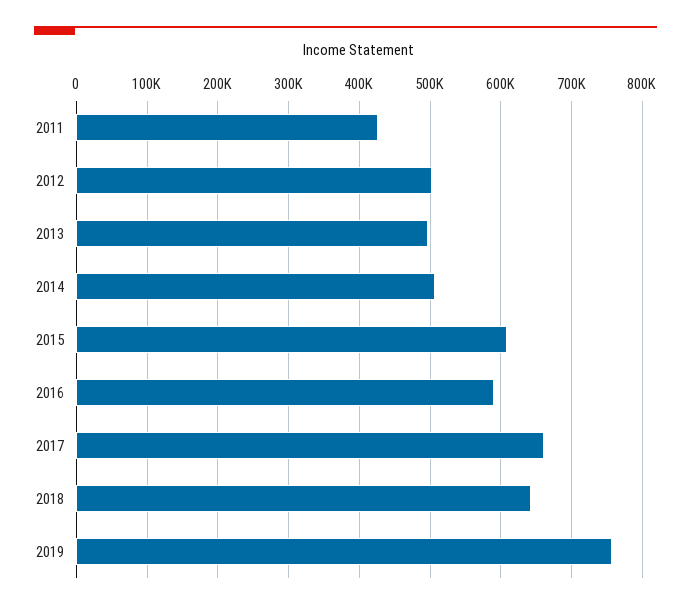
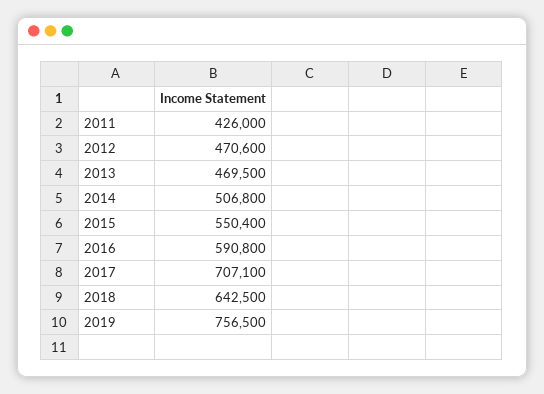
  {
    "2011": 426000,
-   "2012": 500000,
+   "2012": 470600,
-   "2013": 500000,
+   "2013": 469500,
    "2014": 506800,
-   "2015": 610000,
+   "2015": 550400,
    "2016": 590800,
-   "2017": 660000,
+   "2017": 707100,
    "2018": 642500,
    "2019": 756500
  }

